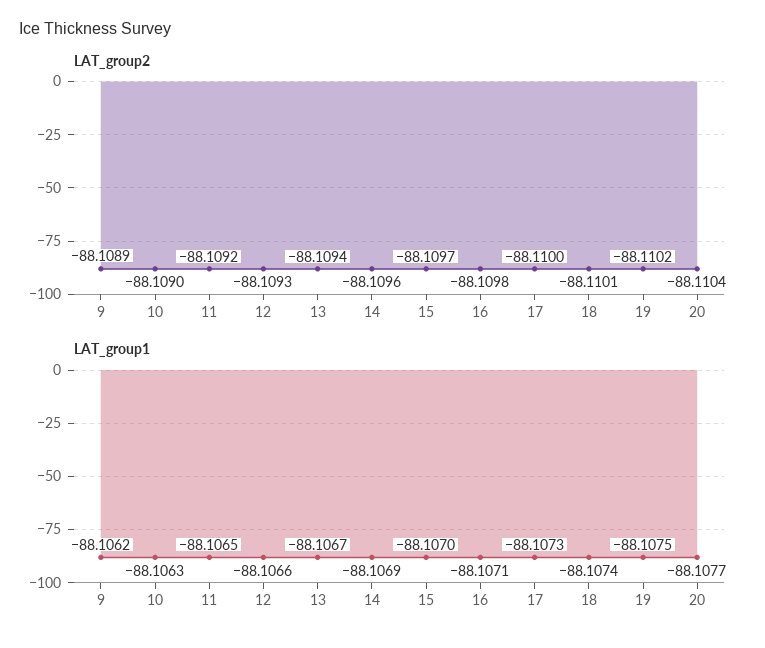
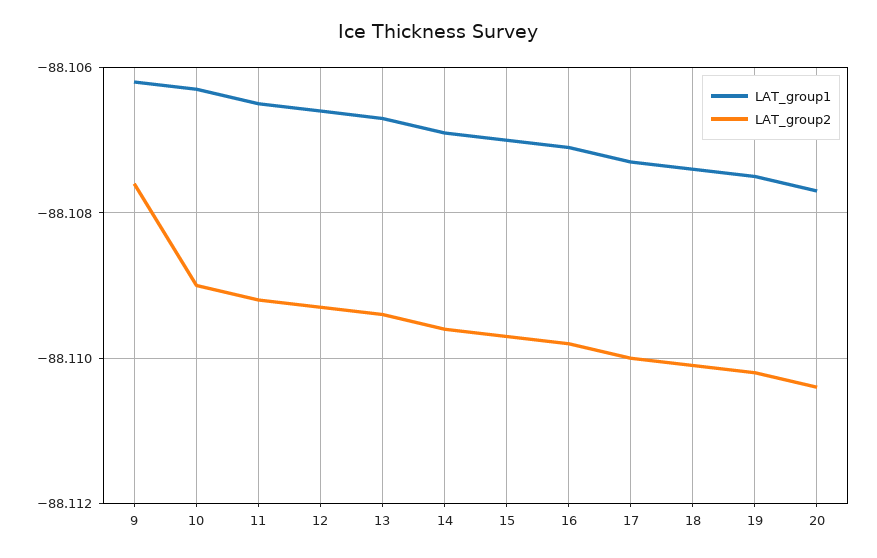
  {
    "LAT_group2": {
-     "9": -88.1089,
+     "9": -88.1075,
      "10": -88.109,
      "11": -88.1092,
      "12": -88.1093,
      "13": -88.1094,
      "14": -88.1096,
      "15": -88.1097,
      "16": -88.1098,
      "17": -88.11,
      "18": -88.1101,
      "19": -88.1102,
      "20": -88.1104
    },
    "LAT_group1": {
      "9": -88.1062,
      "10": -88.1063,
      "11": -88.1065,
      "12": -88.1066,
      "13": -88.1067,
      "14": -88.1069,
      "15": -88.107,
      "16": -88.1071,
      "17": -88.1073,
      "18": -88.1074,
      "19": -88.1075,
      "20": -88.1077
    }
  }

